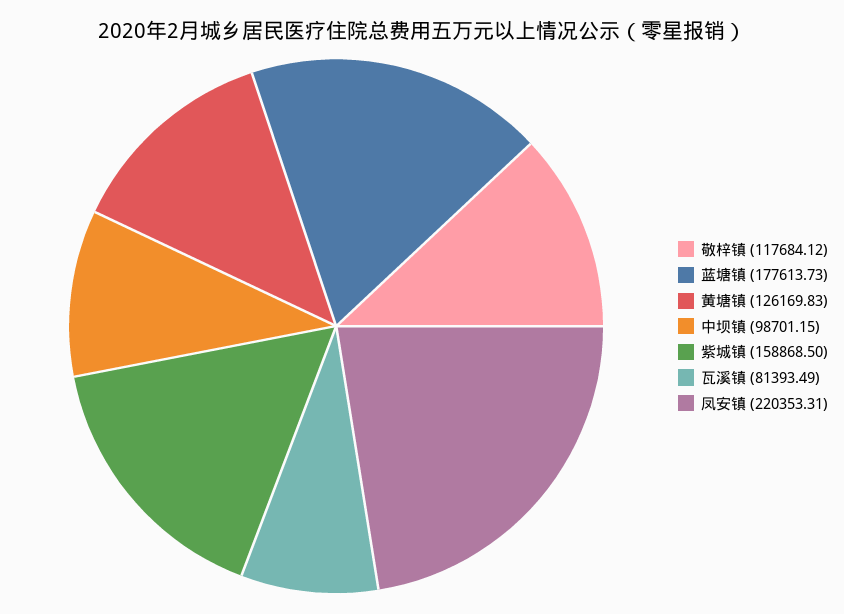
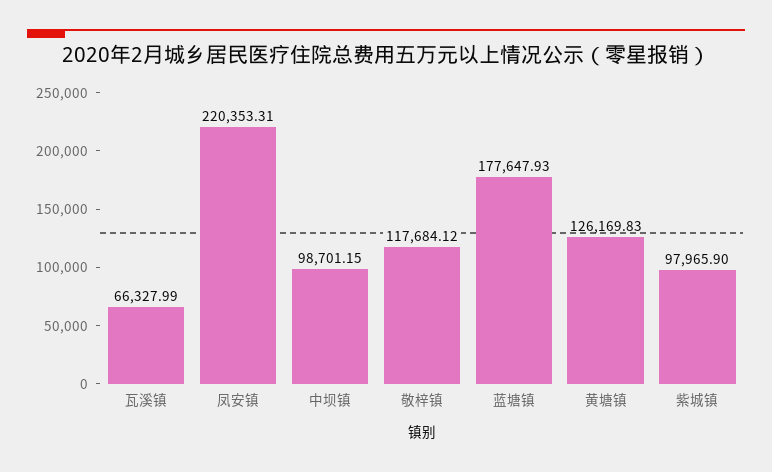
  {
    "敬梓镇": 117684.12,
-   "蓝塘镇": 177613.73,
+   "蓝塘镇": 177647.93,
    "黄塘镇": 126169.83,
    "中坝镇": 98701.15,
-   "紫城镇": 158868.5,
+   "紫城镇": 97965.9,
-   "瓦溪镇": 81393.49,
+   "瓦溪镇": 66327.99,
    "凤安镇": 220353.31
  }

